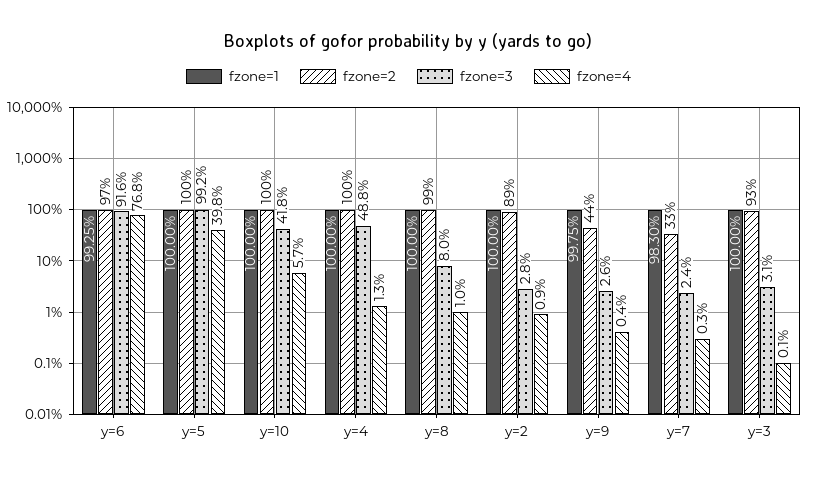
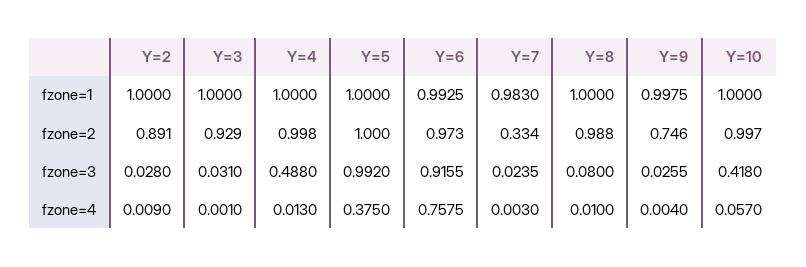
  {
    "fzone=1": {
      "y=6": 0.9925,
      "y=5": 1,
      "y=10": 1,
      "y=4": 1,
      "y=8": 1,
      "y=2": 1,
      "y=9": 0.9975,
      "y=7": 0.983,
      "y=3": 1
    },
    "fzone=2": {
      "y=6": 0.973,
      "y=5": 1,
      "y=10": 0.997,
      "y=4": 0.998,
      "y=8": 0.988,
      "y=2": 0.891,
-     "y=9": 0.44,
+     "y=9": 0.746,
      "y=7": 0.334,
      "y=3": 0.929
    },
    "fzone=3": {
      "y=6": 0.9155,
      "y=5": 0.992,
      "y=10": 0.418,
      "y=4": 0.488,
      "y=8": 0.08,
      "y=2": 0.028,
      "y=9": 0.0255,
      "y=7": 0.0235,
      "y=3": 0.031
    },
    "fzone=4": {
-     "y=6": 0.768,
+     "y=6": 0.7575,
-     "y=5": 0.398,
+     "y=5": 0.375,
      "y=10": 0.057,
      "y=4": 0.013,
      "y=8": 0.01,
      "y=2": 0.009,
      "y=9": 0.004,
      "y=7": 0.003,
      "y=3": 0.001
    }
  }

